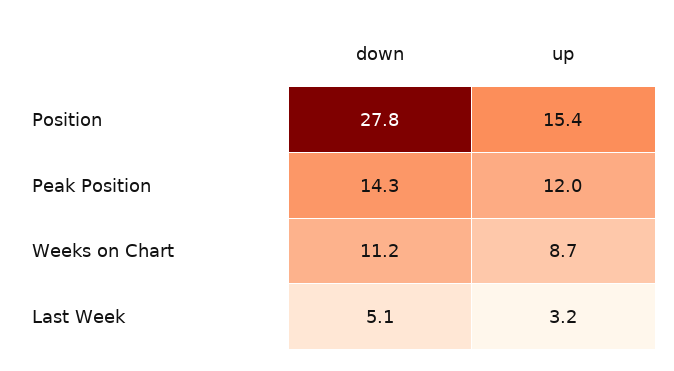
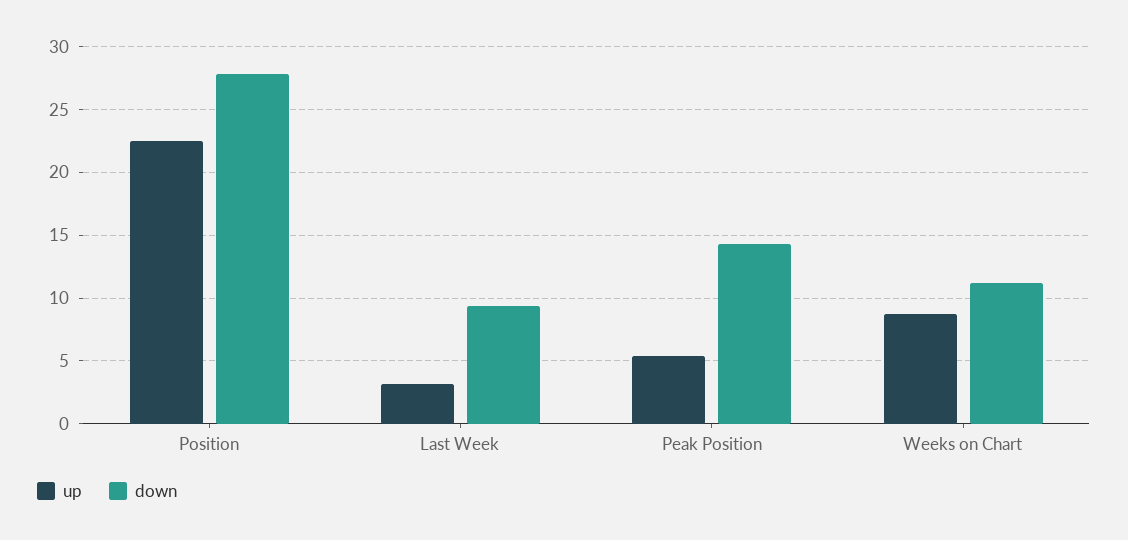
  {
    "down": {
      "Position": 27.8,
      "Peak Position": 14.3,
      "Weeks on Chart": 11.2,
-     "Last Week": 5.1
+     "Last Week": 9.5
    },
    "up": {
-     "Position": 15.4,
+     "Position": 22.5,
-     "Peak Position": 12,
+     "Peak Position": 5.5,
      "Weeks on Chart": 8.7,
      "Last Week": 3.2
    }
  }

